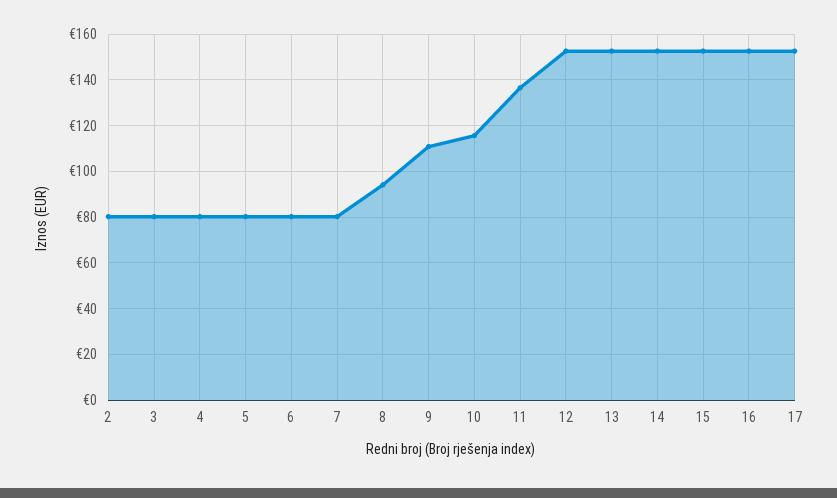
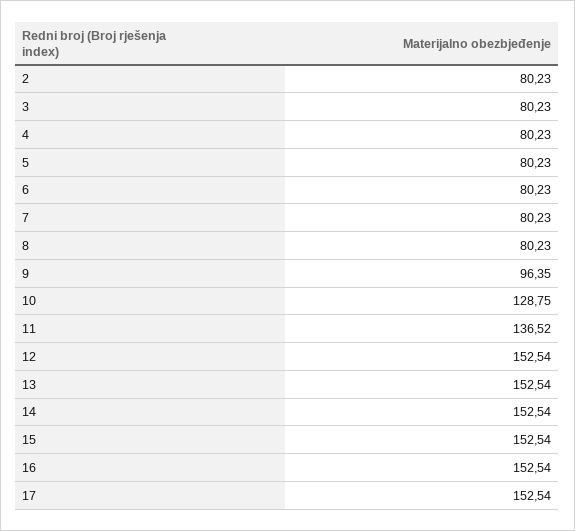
  {
    "2": 80.23,
    "3": 80.23,
    "4": 80.23,
    "5": 80.23,
    "6": 80.23,
    "7": 80.23,
-   "8": 95,
+   "8": 80.23,
-   "9": 110,
+   "9": 96.35,
-   "10": 115,
+   "10": 128.75,
    "11": 136.52,
    "12": 152.54,
    "13": 152.54,
    "14": 152.54,
    "15": 152.54,
    "16": 152.54,
    "17": 152.54
  }

